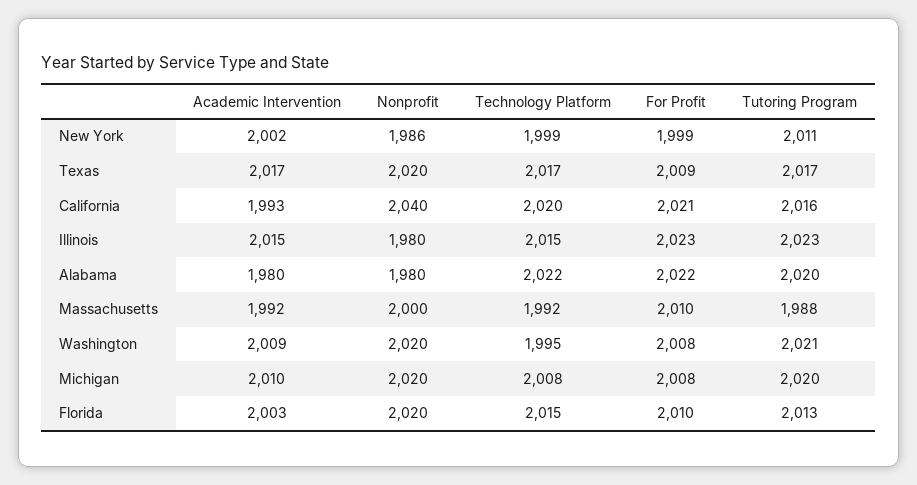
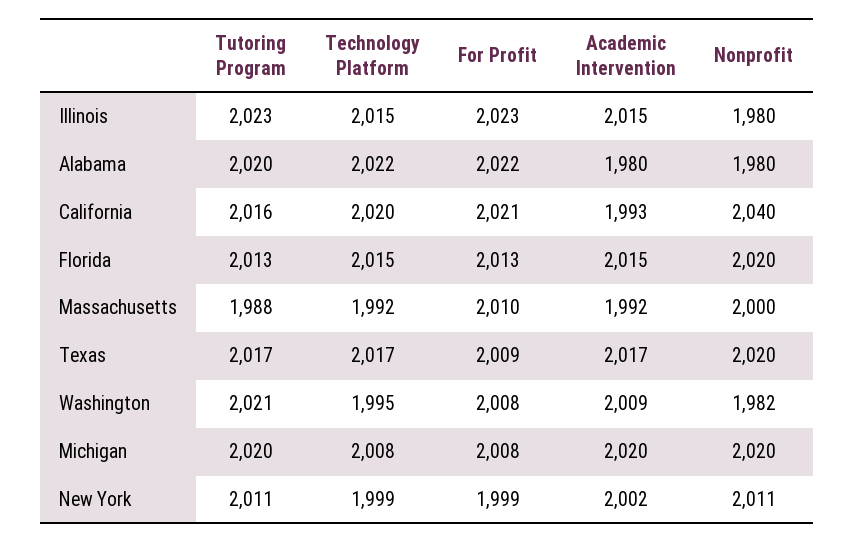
  {
    "Academic Intervention": {
      "New York": 2002,
      "Texas": 2017,
      "California": 1993,
      "Illinois": 2015,
      "Alabama": 1980,
      "Massachusetts": 1992,
      "Washington": 2009,
-     "Michigan": 2010,
+     "Michigan": 2020,
-     "Florida": 2003
+     "Florida": 2015
    },
    "Nonprofit": {
-     "New York": 1986,
+     "New York": 2011,
      "Texas": 2020,
      "California": 2040,
      "Illinois": 1980,
      "Alabama": 1980,
      "Massachusetts": 2000,
-     "Washington": 2020,
+     "Washington": 1982,
      "Michigan": 2020,
      "Florida": 2020
    },
    "Technology Platform": {
      "New York": 1999,
      "Texas": 2017,
      "California": 2020,
      "Illinois": 2015,
      "Alabama": 2022,
      "Massachusetts": 1992,
      "Washington": 1995,
      "Michigan": 2008,
      "Florida": 2015
    },
    "For Profit": {
      "New York": 1999,
      "Texas": 2009,
      "California": 2021,
      "Illinois": 2023,
      "Alabama": 2022,
      "Massachusetts": 2010,
      "Washington": 2008,
      "Michigan": 2008,
-     "Florida": 2010
+     "Florida": 2013
    },
    "Tutoring Program": {
      "New York": 2011,
      "Texas": 2017,
      "California": 2016,
      "Illinois": 2023,
      "Alabama": 2020,
      "Massachusetts": 1988,
      "Washington": 2021,
      "Michigan": 2020,
      "Florida": 2013
    }
  }

